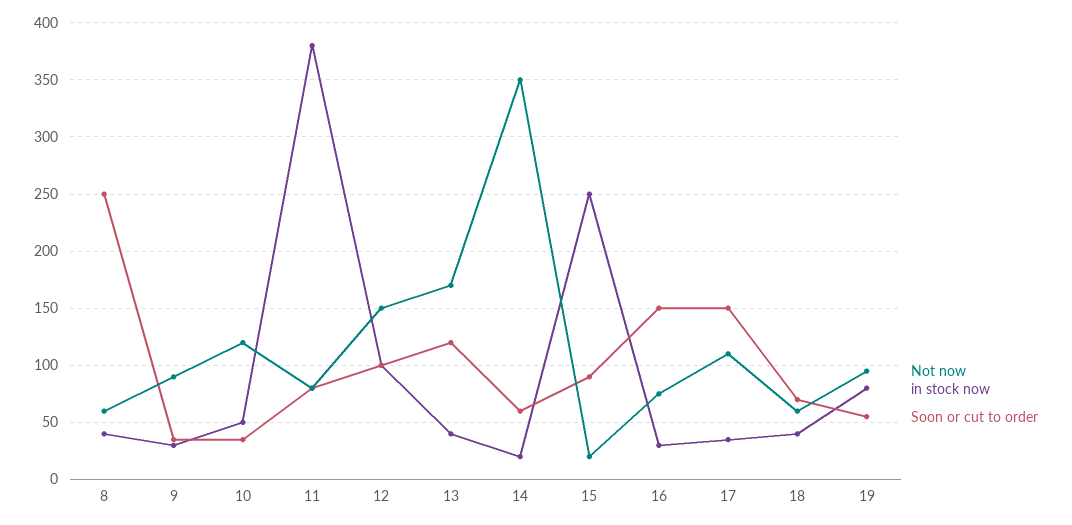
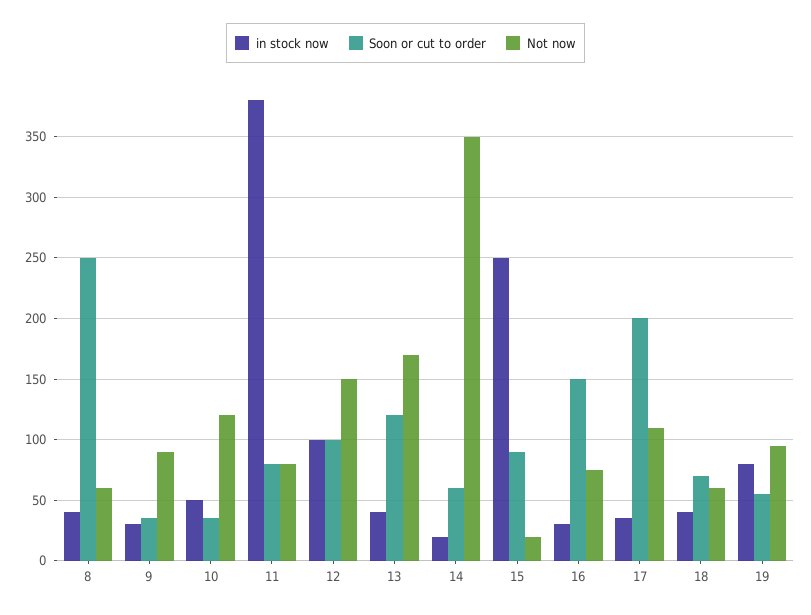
  {
    "Not now": {
      "8": 60,
      "9": 90,
      "10": 120,
      "11": 80,
      "12": 150,
      "13": 170,
      "14": 350,
      "15": 20,
      "16": 75,
      "17": 110,
      "18": 60,
      "19": 95
    },
    "in stock now": {
      "8": 40,
      "9": 30,
      "10": 50,
      "11": 380,
      "12": 100,
      "13": 40,
      "14": 20,
      "15": 250,
      "16": 30,
      "17": 35,
      "18": 40,
      "19": 80
    },
    "Soon or cut to order": {
      "8": 250,
      "9": 35,
      "10": 35,
      "11": 80,
      "12": 100,
      "13": 120,
      "14": 60,
      "15": 90,
      "16": 150,
-     "17": 150,
+     "17": 200,
      "18": 70,
      "19": 55
    }
  }

